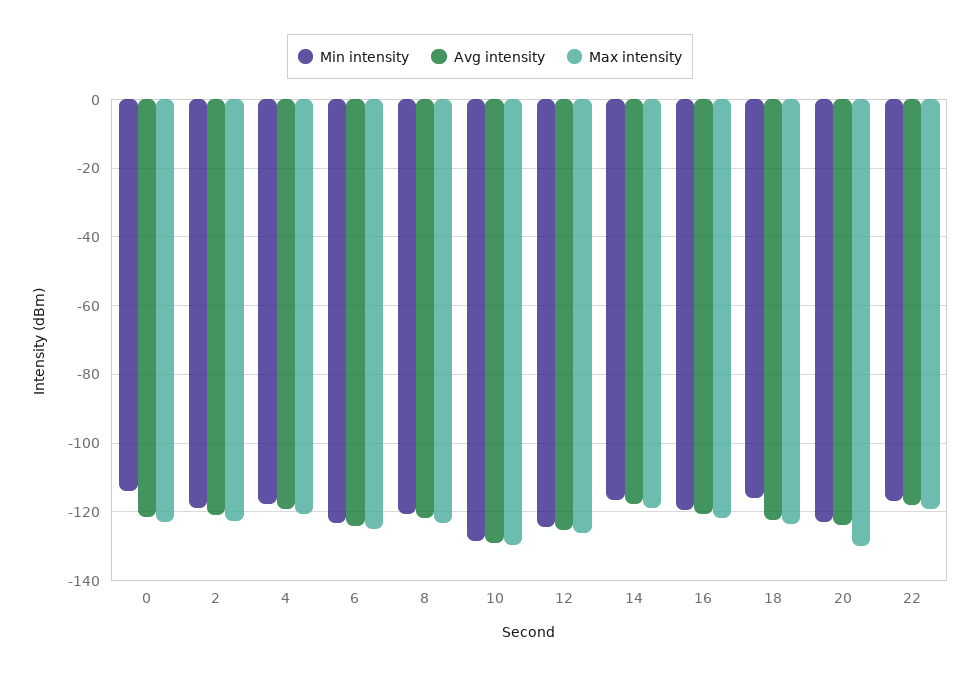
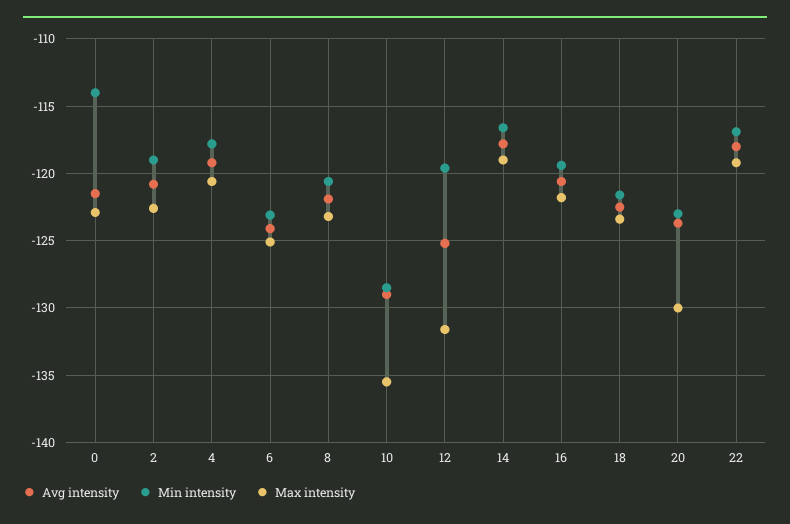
  {
    "Min intensity": {
      "0": -114,
      "2": -119,
      "4": -118,
      "6": -123,
      "8": -120.5,
      "10": -128.5,
-     "12": -124,
+     "12": -119.5,
      "14": -116.5,
      "16": -119.5,
-     "18": -116,
+     "18": -121.5,
      "20": -123,
      "22": -117
    },
    "Avg intensity": {
      "0": -121.5,
      "2": -121,
      "4": -119,
      "6": -124,
      "8": -122,
      "10": -129,
      "12": -125,
      "14": -118,
      "16": -120.5,
      "18": -122.5,
      "20": -123.5,
      "22": -118
    },
    "Max intensity": {
      "0": -123,
      "2": -122.5,
      "4": -120.5,
      "6": -125,
      "8": -123,
-     "10": -130,
+     "10": -135.5,
-     "12": -126,
+     "12": -131.5,
      "14": -119,
      "16": -122,
      "18": -123.5,
      "20": -130,
      "22": -119
    }
  }

